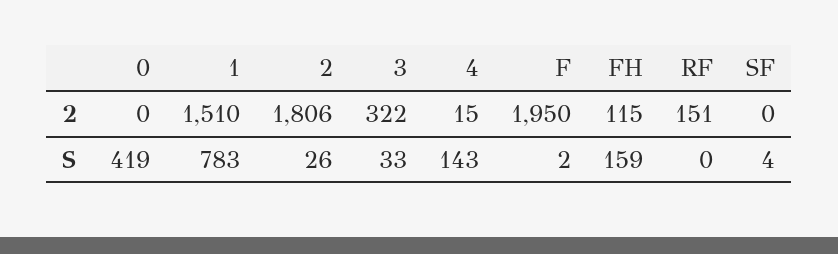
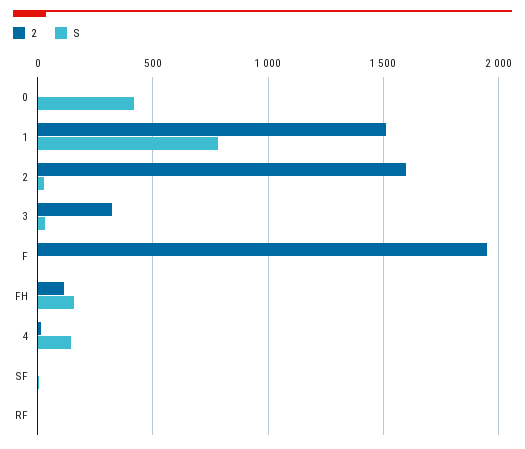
  {
    "2": {
      "0": 0,
      "1": 1510,
-     "2": 1806,
+     "2": 1600,
      "3": 322,
      "4": 15,
      "F": 1950,
      "FH": 115,
-     "RF": 151,
+     "RF": 0,
      "SF": 0
    },
    "S": {
      "0": 419,
      "1": 783,
      "2": 26,
      "3": 33,
      "4": 143,
      "F": 2,
      "FH": 159,
      "RF": 0,
      "SF": 4
    }
  }

